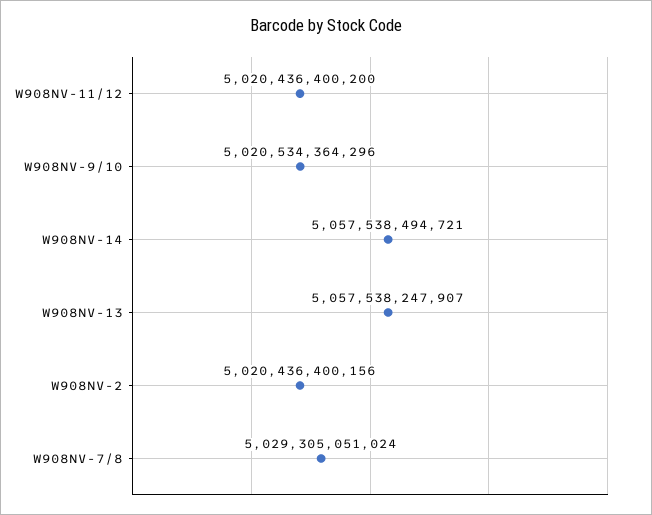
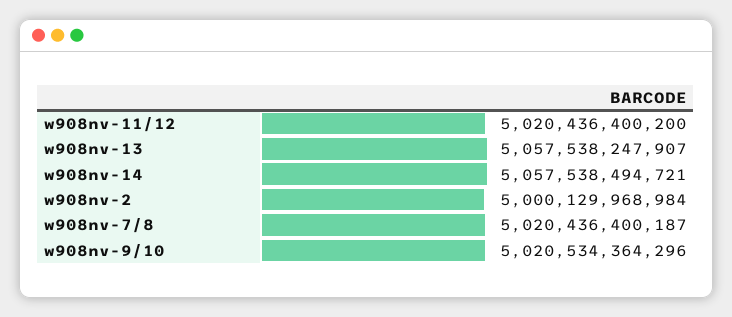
  {
    "W908NV-11/12": 5020436400200,
    "W908NV-9/10": 5020534364296,
    "W908NV-14": 5057538494721,
    "W908NV-13": 5057538247907,
-   "W908NV-2": 5020436400156,
+   "W908NV-2": 5000129968984,
-   "W908NV-7/8": 5029305051024
+   "W908NV-7/8": 5020436400187
  }

